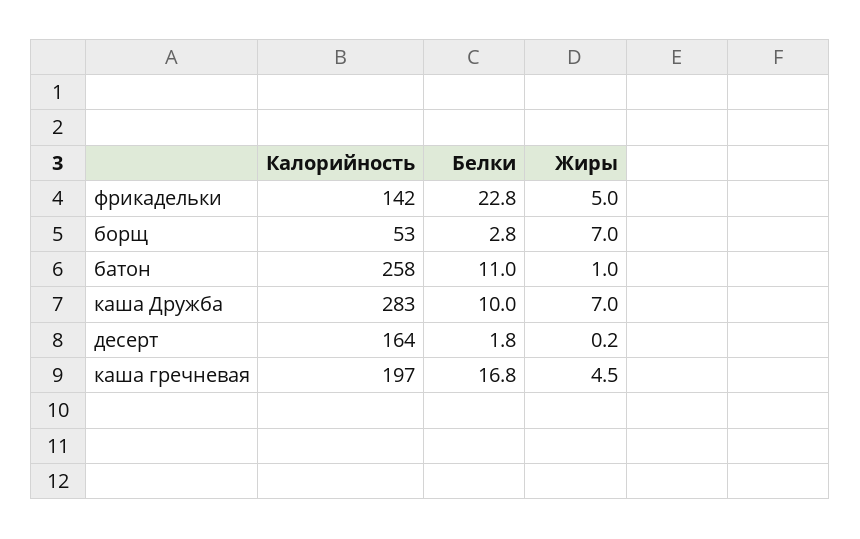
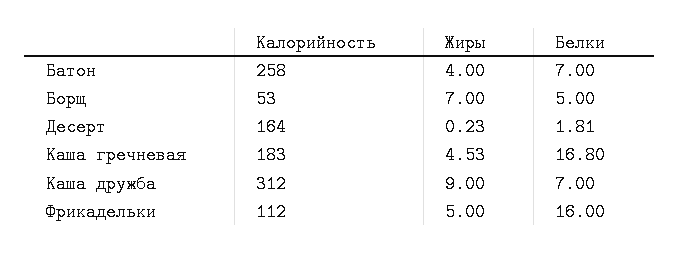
  {
    "Калорийность": {
-     "фрикадельки": 142,
+     "фрикадельки": 112,
      "борщ": 53,
      "батон": 258,
-     "каша Дружба": 283,
+     "каша Дружба": 312,
      "десерт": 164,
-     "каша гречневая": 197
+     "каша гречневая": 183
    },
    "Белки": {
-     "фрикадельки": 22.8,
+     "фрикадельки": 16,
-     "борщ": 2.8,
+     "борщ": 5,
-     "батон": 11,
+     "батон": 7,
-     "каша Дружба": 10,
+     "каша Дружба": 7,
      "десерт": 1.81,
      "каша гречневая": 16.8
    },
    "Жиры": {
      "фрикадельки": 5,
      "борщ": 7,
-     "батон": 1,
+     "батон": 4,
-     "каша Дружба": 7,
+     "каша Дружба": 9,
      "десерт": 0.23,
      "каша гречневая": 4.53
    }
  }

